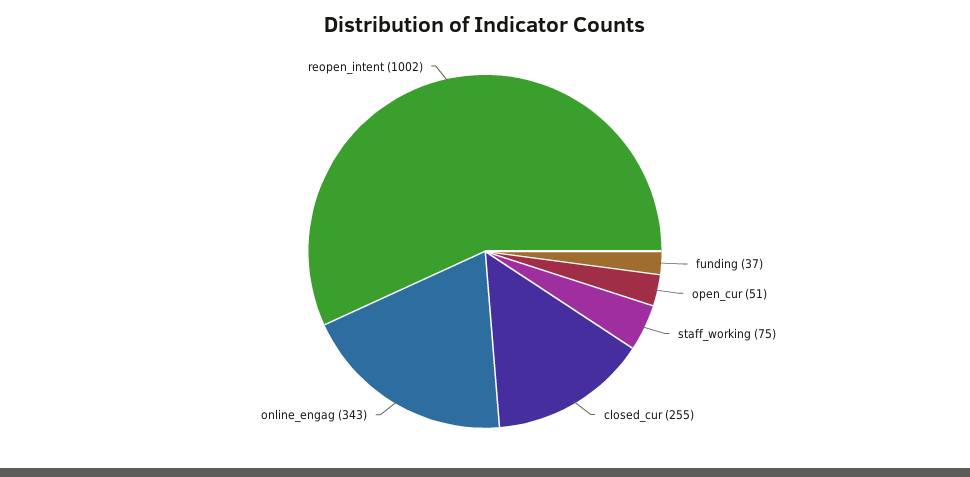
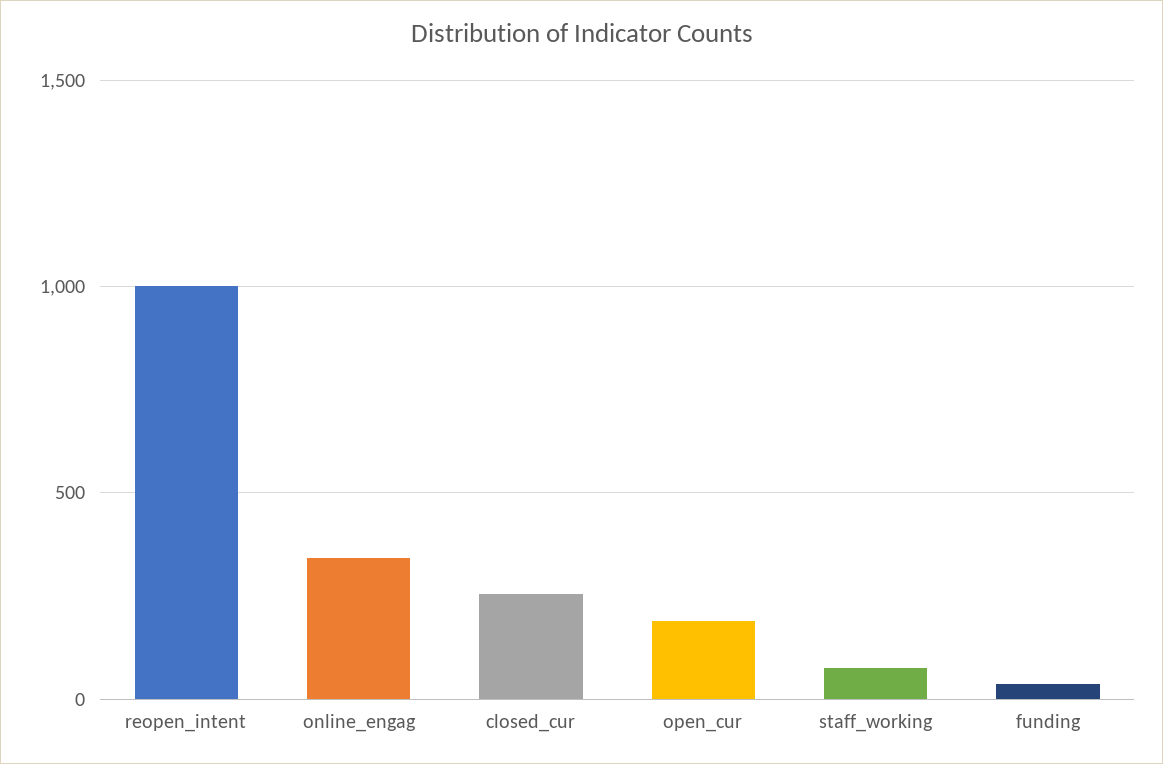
  {
    "funding": 37,
-   "open_cur": 51,
+   "open_cur": 200,
    "staff_working": 75,
    "closed_cur": 255,
    "online_engag": 343,
    "reopen_intent": 1002
  }

